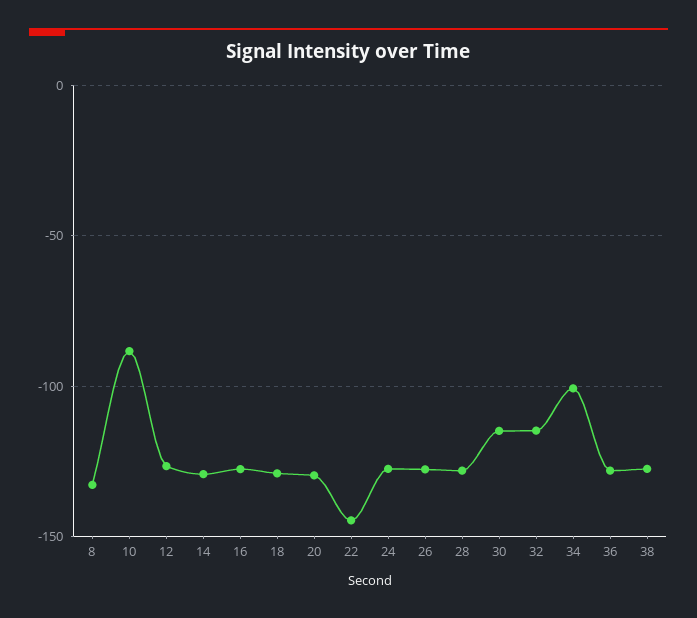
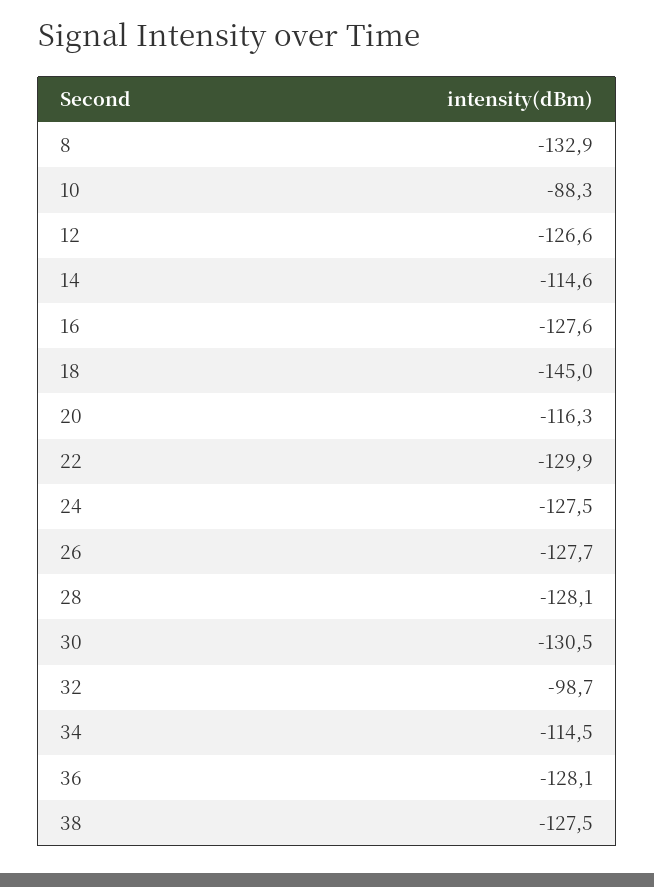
  {
    "8": -132.9,
    "10": -88.3,
    "12": -126.6,
-   "14": -130,
+   "14": -114.6,
    "16": -127.6,
-   "18": -130,
+   "18": -145,
-   "20": -130,
+   "20": -116.3,
-   "22": -145,
+   "22": -129.9,
    "24": -127.5,
    "26": -127.7,
    "28": -128.1,
-   "30": -115,
+   "30": -130.5,
-   "32": -115,
+   "32": -98.7,
-   "34": -100,
+   "34": -114.5,
    "36": -128.1,
    "38": -127.5
  }

